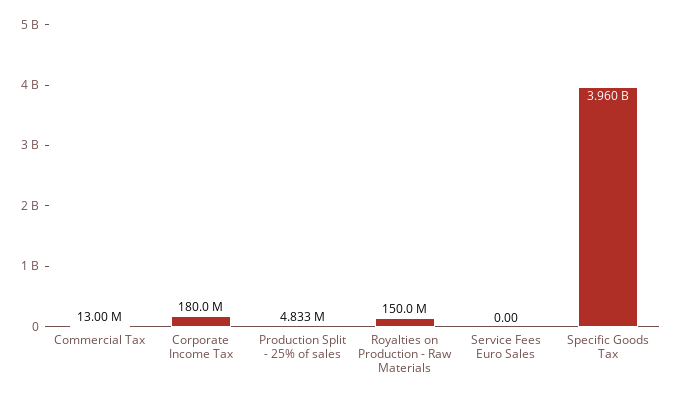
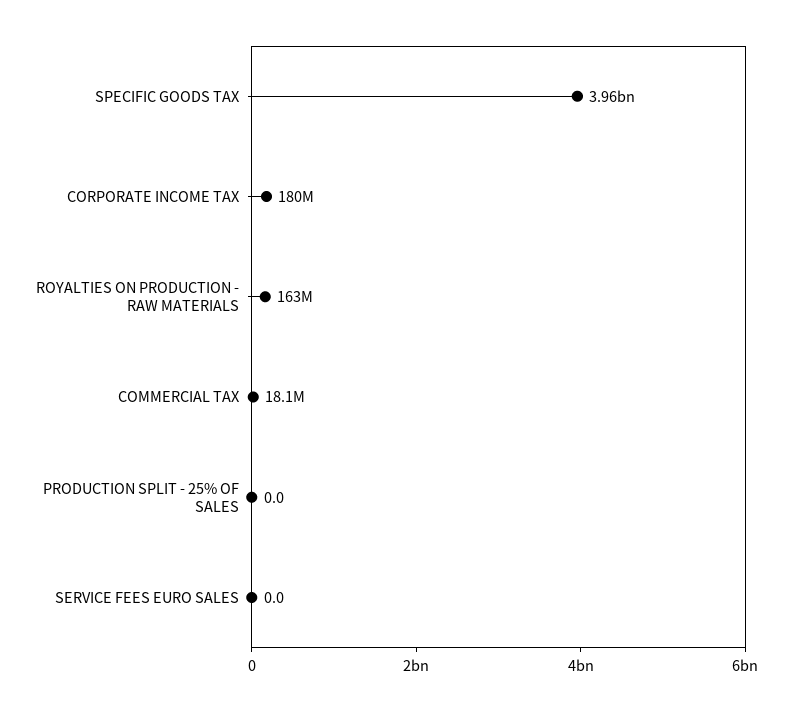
  {
-   "Commercial Tax": 13000000,
+   "Commercial Tax": 18100000,
    "Corporate Income Tax": 180000000,
-   "Production Split - 25% of sales": 4833000,
+   "Production Split - 25% of sales": 0,
-   "Royalties on Production - Raw Materials": 150000000,
+   "Royalties on Production - Raw Materials": 163000000,
    "Service Fees Euro Sales": 0,
    "Specific Goods Tax": 3960000000
  }

